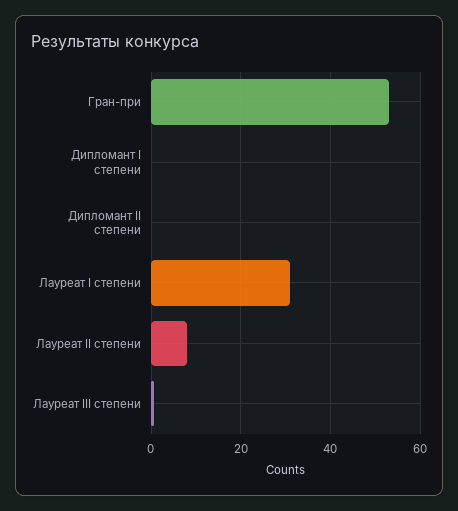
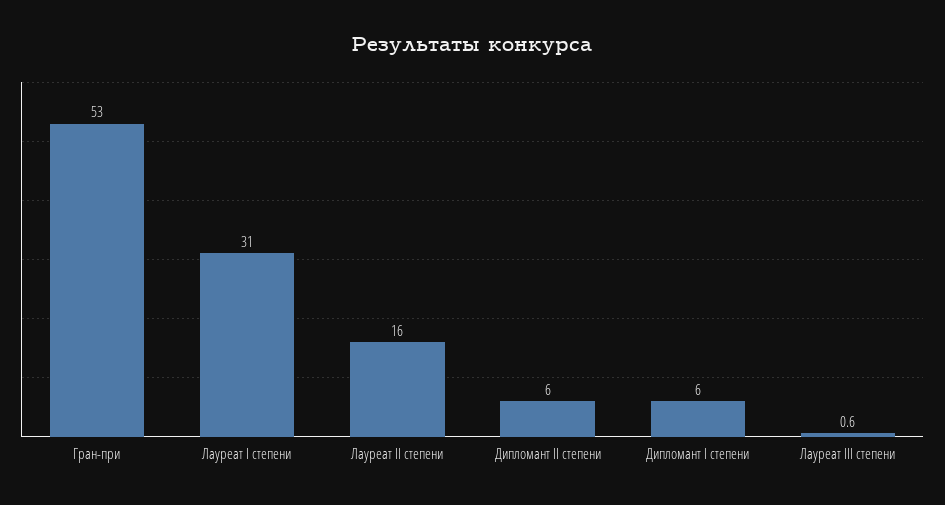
  {
    "Гран-при": 53,
-   "Дипломант I степени": 0,
+   "Дипломант I степени": 6,
-   "Дипломант II степени": 0,
+   "Дипломант II степени": 6,
    "Лауреат I степени": 31,
-   "Лауреат II степени": 8,
+   "Лауреат II степени": 16,
    "Лауреат III степени": 0.6
  }

